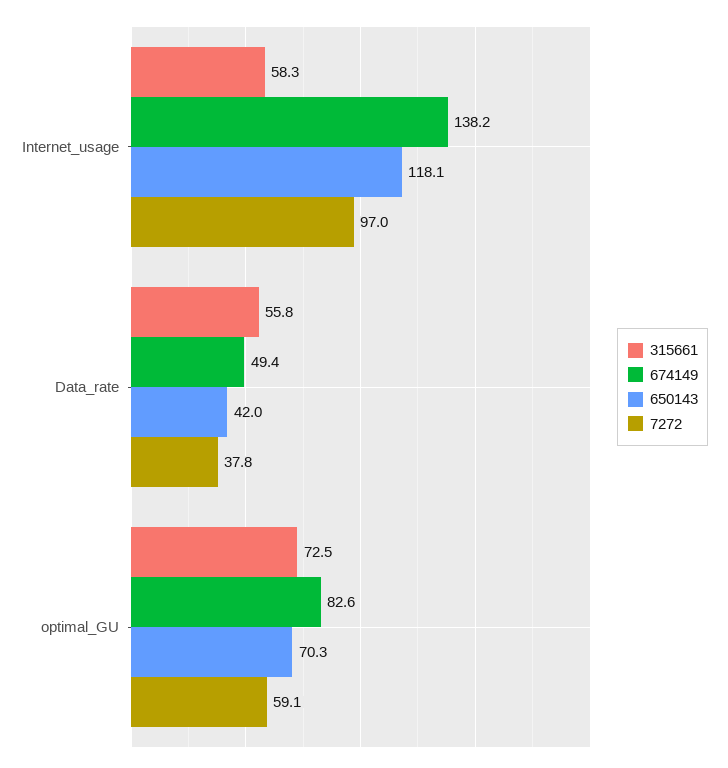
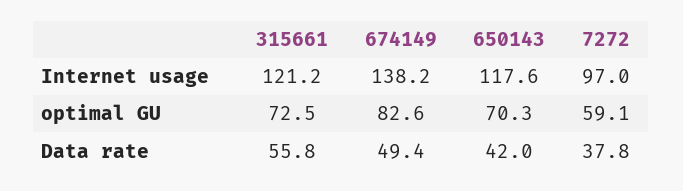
  {
    "315661": {
-     "Internet_usage": 58.3,
+     "Internet_usage": 121.2,
      "Data_rate": 55.8,
      "optimal_GU": 72.5
    },
    "674149": {
      "Internet_usage": 138.2,
      "Data_rate": 49.4,
      "optimal_GU": 82.6
    },
    "650143": {
-     "Internet_usage": 118.1,
+     "Internet_usage": 117.6,
      "Data_rate": 42,
      "optimal_GU": 70.3
    },
    "7272": {
      "Internet_usage": 97,
      "Data_rate": 37.8,
      "optimal_GU": 59.1
    }
  }

